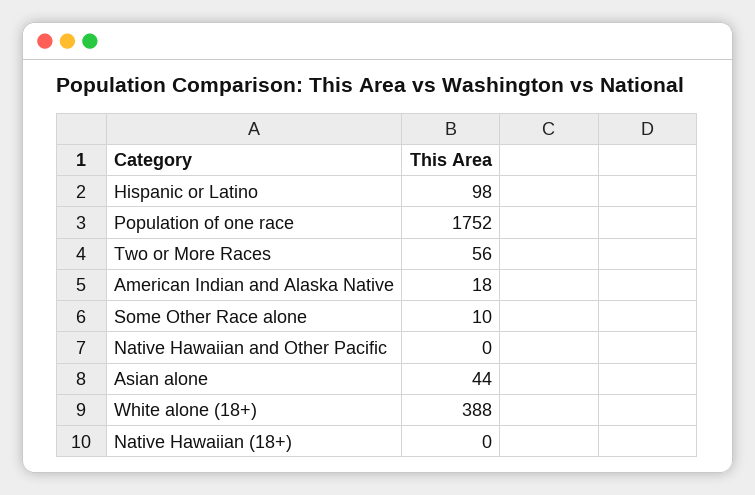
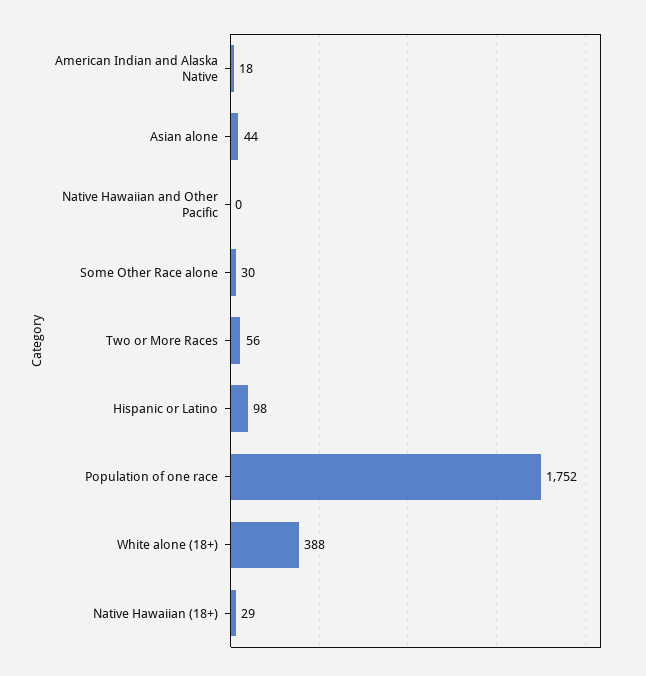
  {
    "Hispanic or Latino": 98,
    "Population of one race": 1752,
    "Two or More Races": 56,
    "American Indian and Alaska Native": 18,
-   "Some Other Race alone": 10,
+   "Some Other Race alone": 30,
    "Native Hawaiian and Other Pacific": 0,
    "Asian alone": 44,
    "White alone (18+)": 388,
-   "Native Hawaiian (18+)": 0
+   "Native Hawaiian (18+)": 29
  }

